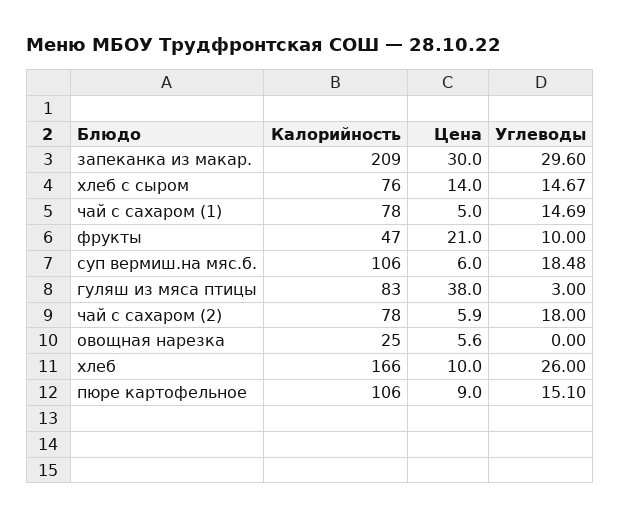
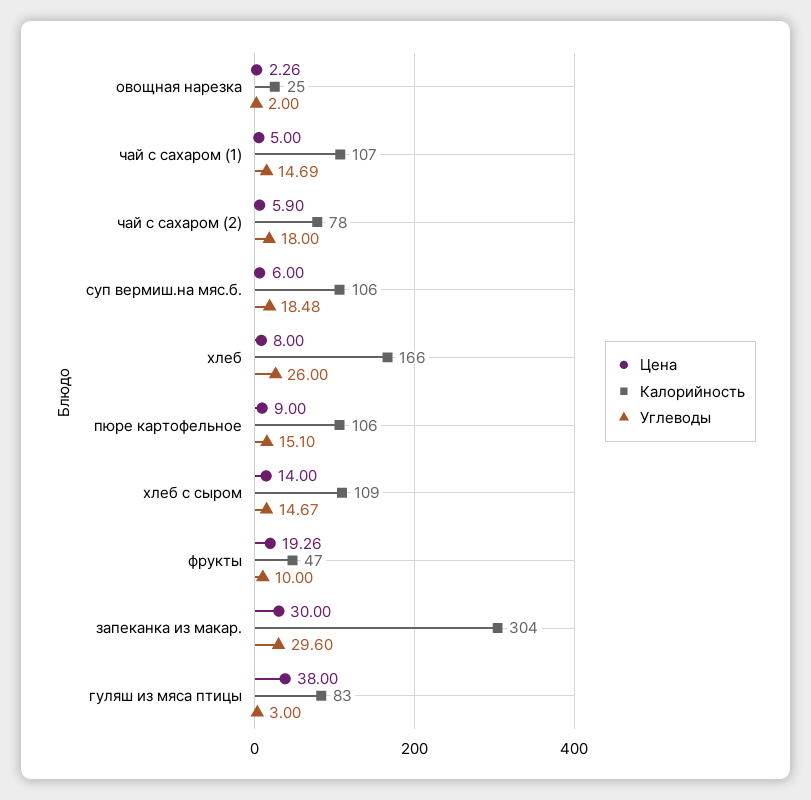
  {
    "Калорийность": {
-     "запеканка из макар.": 209,
+     "запеканка из макар.": 304,
-     "хлеб с сыром": 76,
+     "хлеб с сыром": 109,
-     "чай с сахаром (1)": 78,
+     "чай с сахаром (1)": 107,
      "фрукты": 47,
      "суп вермиш.на мяс.б.": 106,
      "гуляш из мяса птицы": 83,
      "чай с сахаром (2)": 78,
      "овощная нарезка": 25,
      "хлеб": 166,
      "пюре картофельное": 106
    },
    "Цена": {
      "запеканка из макар.": 30,
      "хлеб с сыром": 14,
      "чай с сахаром (1)": 5,
-     "фрукты": 21,
+     "фрукты": 19.26,
      "суп вермиш.на мяс.б.": 6,
      "гуляш из мяса птицы": 38,
      "чай с сахаром (2)": 5.9,
-     "овощная нарезка": 5.6,
+     "овощная нарезка": 2.26,
-     "хлеб": 10,
+     "хлеб": 8,
      "пюре картофельное": 9
    },
    "Углеводы": {
      "запеканка из макар.": 29.6,
      "хлеб с сыром": 14.67,
      "чай с сахаром (1)": 14.69,
      "фрукты": 10,
      "суп вермиш.на мяс.б.": 18.48,
      "гуляш из мяса птицы": 3,
      "чай с сахаром (2)": 18,
-     "овощная нарезка": 0,
+     "овощная нарезка": 2,
      "хлеб": 26,
      "пюре картофельное": 15.1
    }
  }

